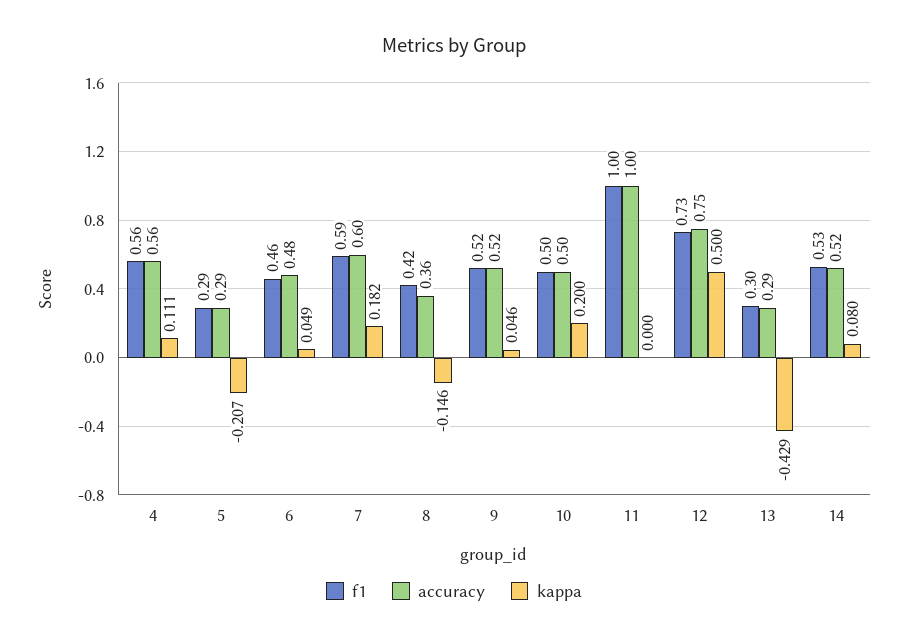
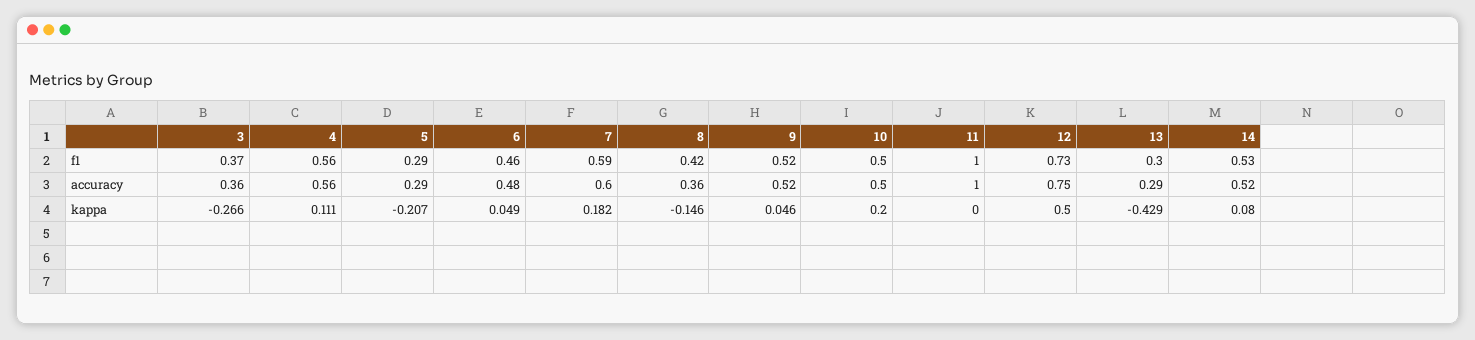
  {
    "f1": {
      "4": 0.56,
      "5": 0.29,
      "6": 0.46,
      "7": 0.59,
      "8": 0.42,
      "9": 0.52,
      "10": 0.5,
      "11": 1,
      "12": 0.73,
      "13": 0.3,
-     "14": 0.53
+     "14": 0.53,
+     "3": 0.37
    },
    "accuracy": {
      "4": 0.56,
      "5": 0.29,
      "6": 0.48,
      "7": 0.6,
      "8": 0.36,
      "9": 0.52,
      "10": 0.5,
      "11": 1,
      "12": 0.75,
      "13": 0.29,
-     "14": 0.52
+     "14": 0.52,
+     "3": 0.36
    },
    "kappa": {
      "4": 0.111,
      "5": -0.207,
      "6": 0.049,
      "7": 0.182,
      "8": -0.146,
      "9": 0.046,
      "10": 0.2,
      "11": 0,
      "12": 0.5,
      "13": -0.429,
-     "14": 0.08
+     "14": 0.08,
+     "3": -0.266
    }
  }

